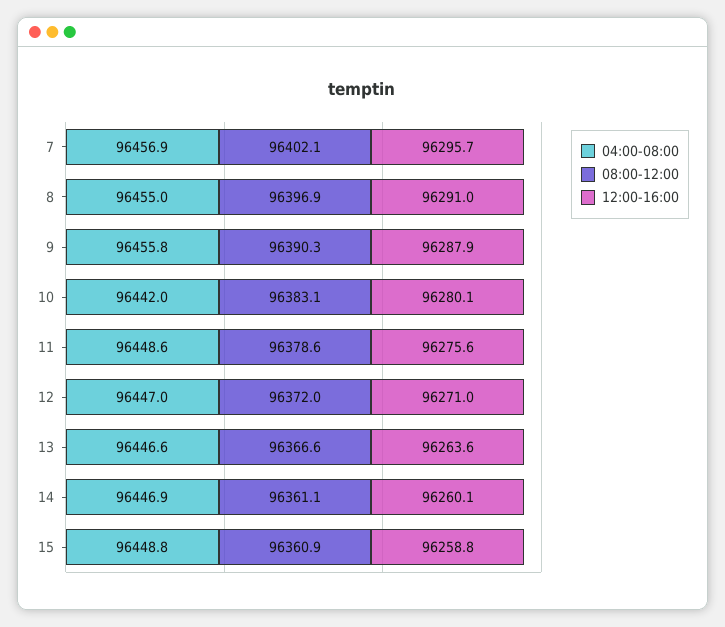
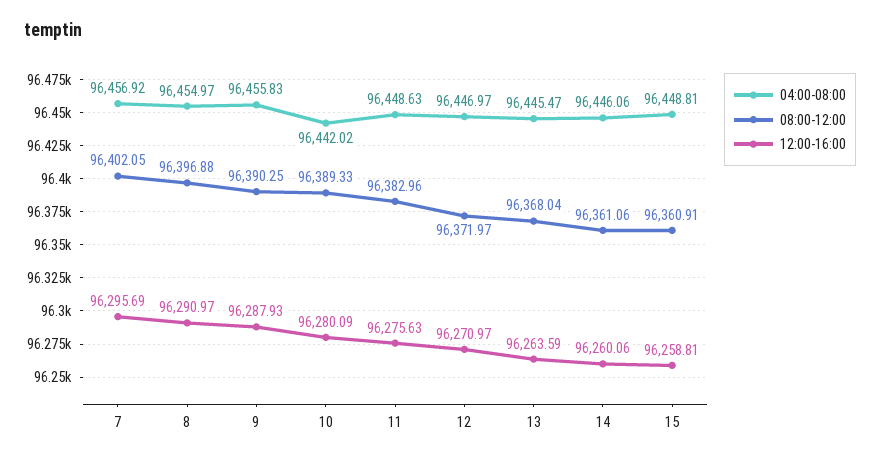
  {
    "04:00-08:00": {
      "7": 96456.92,
      "8": 96454.97,
      "9": 96455.83,
      "10": 96442.02,
      "11": 96448.63,
      "12": 96446.97,
-     "13": 96446.6,
+     "13": 96445.47,
-     "14": 96446.9,
+     "14": 96446.06,
      "15": 96448.81
    },
    "08:00-12:00": {
      "7": 96402.05,
      "8": 96396.88,
      "9": 96390.25,
-     "10": 96383.1,
+     "10": 96389.33,
-     "11": 96378.6,
+     "11": 96382.96,
      "12": 96371.97,
-     "13": 96366.6,
+     "13": 96368.04,
      "14": 96361.06,
      "15": 96360.91
    },
    "12:00-16:00": {
      "7": 96295.69,
      "8": 96290.97,
      "9": 96287.93,
      "10": 96280.09,
      "11": 96275.63,
      "12": 96270.97,
      "13": 96263.59,
      "14": 96260.06,
      "15": 96258.81
    }
  }

